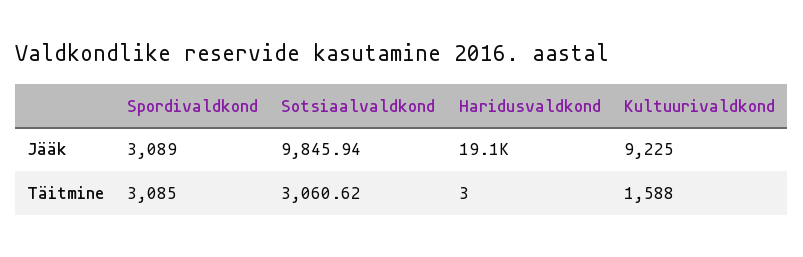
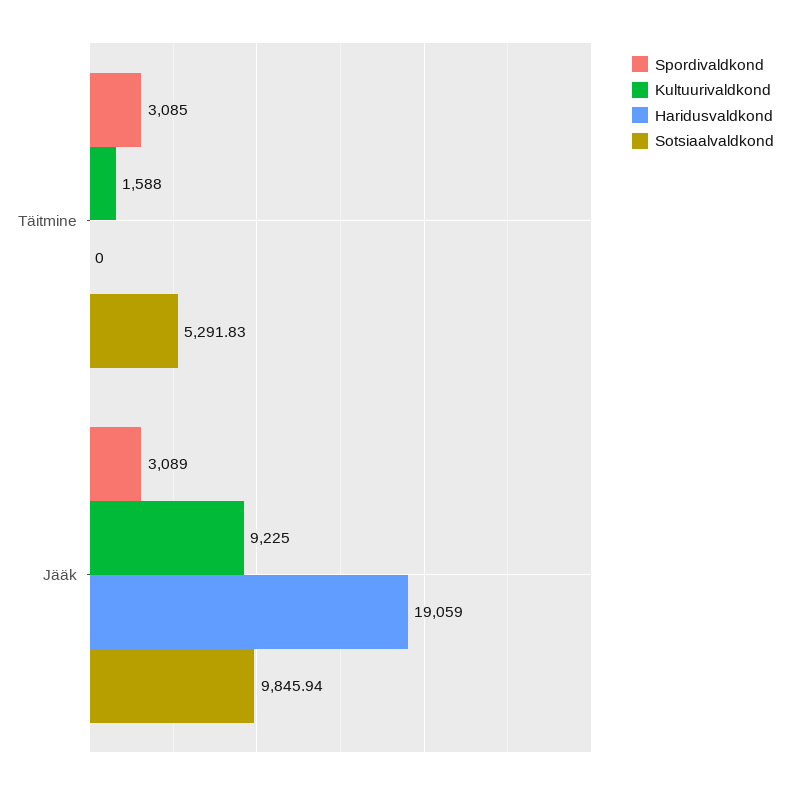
  {
    "Spordivaldkond": {
      "Jääk": 3089,
      "Täitmine": 3085
    },
    "Sotsiaalvaldkond": {
      "Jääk": 9845.94,
-     "Täitmine": 3060.62
+     "Täitmine": 5291.83
    },
    "Haridusvaldkond": {
      "Jääk": 19059,
-     "Täitmine": 3
+     "Täitmine": 0
    },
    "Kultuurivaldkond": {
      "Jääk": 9225,
      "Täitmine": 1588
    }
  }

